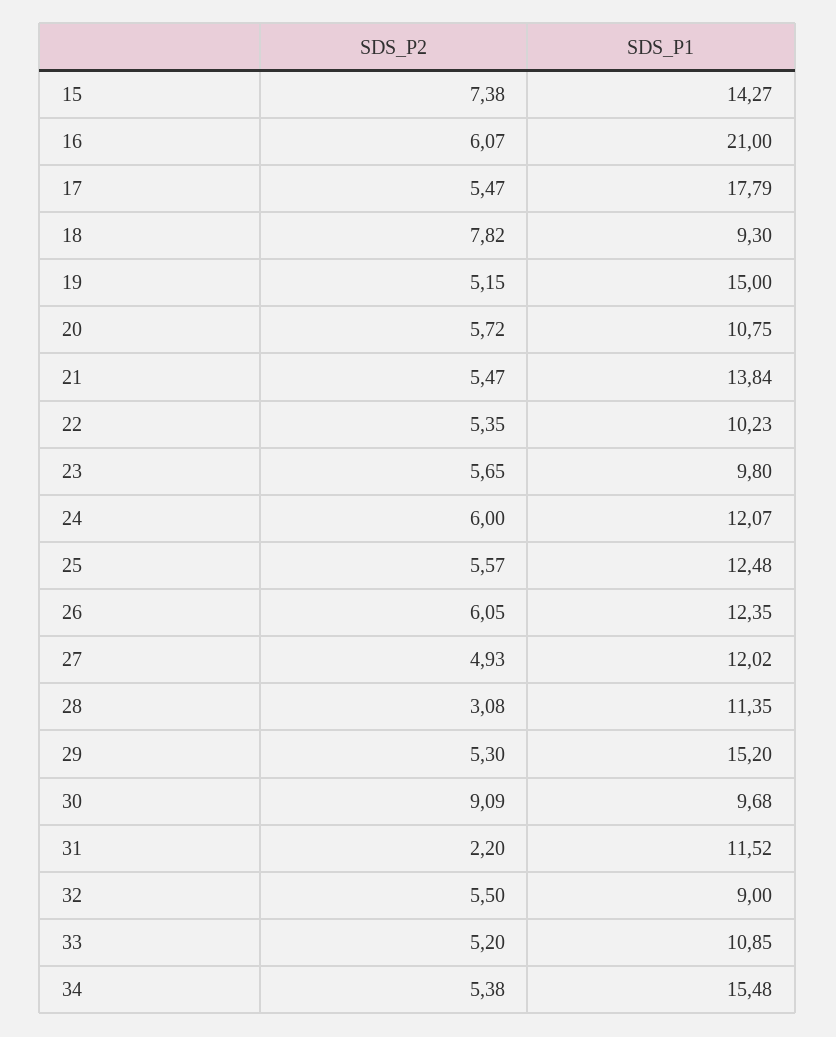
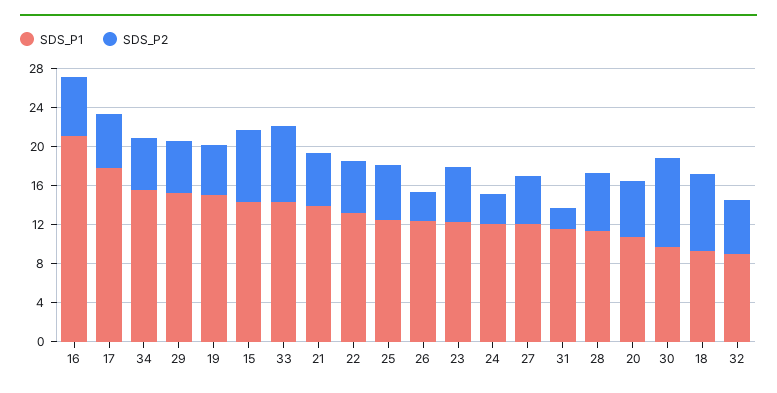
  {
    "SDS_P2": {
      "15": 7.38,
      "16": 6.07,
      "17": 5.47,
      "18": 7.82,
      "19": 5.15,
      "20": 5.72,
      "21": 5.47,
      "22": 5.35,
      "23": 5.65,
-     "24": 6,
+     "24": 3,
      "25": 5.57,
-     "26": 6.05,
+     "26": 3,
      "27": 4.93,
-     "28": 3.08,
+     "28": 6,
      "29": 5.3,
      "30": 9.09,
      "31": 2.2,
      "32": 5.5,
-     "33": 5.2,
+     "33": 8,
      "34": 5.38
    },
    "SDS_P1": {
      "15": 14.27,
      "16": 21,
      "17": 17.79,
      "18": 9.3,
      "19": 15,
      "20": 10.75,
      "21": 13.84,
-     "22": 10.23,
+     "22": 13,
-     "23": 9.8,
+     "23": 12,
      "24": 12.07,
      "25": 12.48,
      "26": 12.35,
      "27": 12.02,
      "28": 11.35,
      "29": 15.2,
      "30": 9.68,
      "31": 11.52,
      "32": 9,
-     "33": 10.85,
+     "33": 14,
      "34": 15.48
    }
  }

